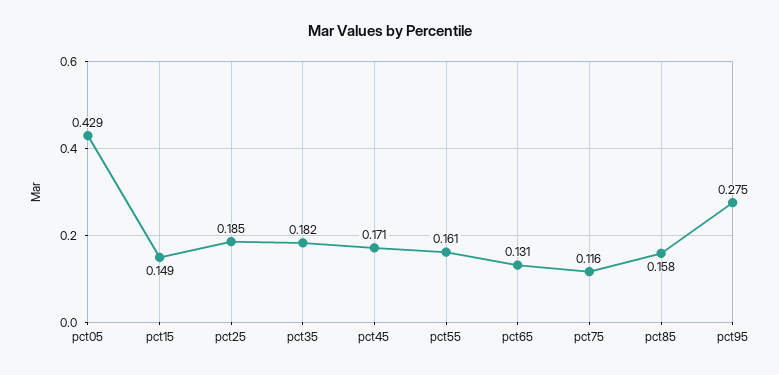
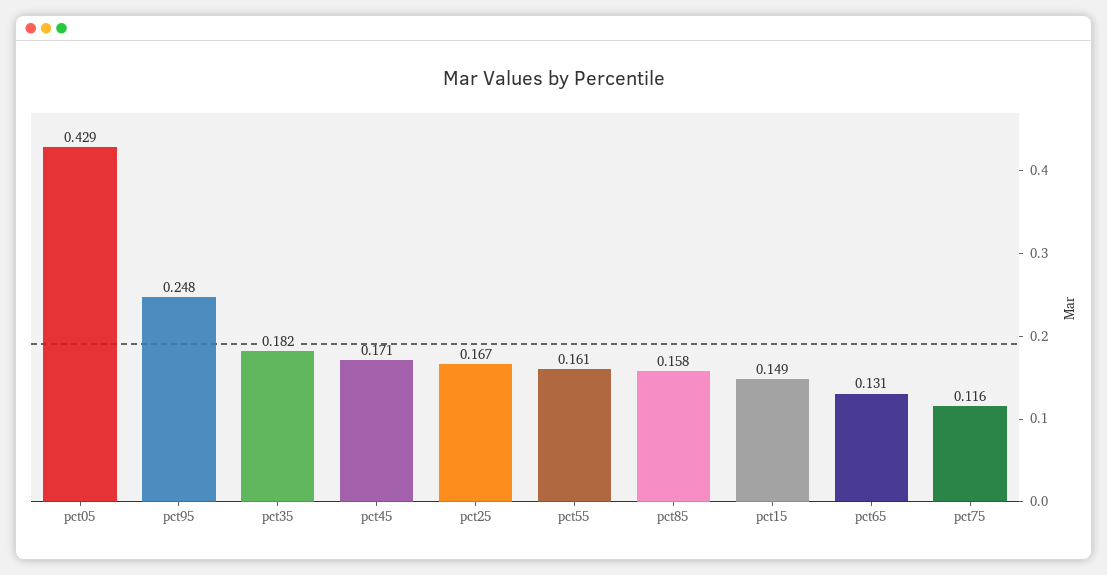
  {
    "pct05": 0.429,
    "pct15": 0.149,
-   "pct25": 0.185,
+   "pct25": 0.167,
    "pct35": 0.182,
    "pct45": 0.171,
    "pct55": 0.161,
    "pct65": 0.131,
    "pct75": 0.116,
    "pct85": 0.158,
-   "pct95": 0.275
+   "pct95": 0.248
  }

